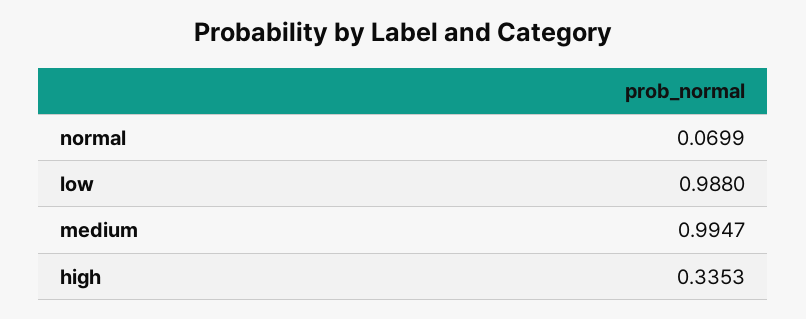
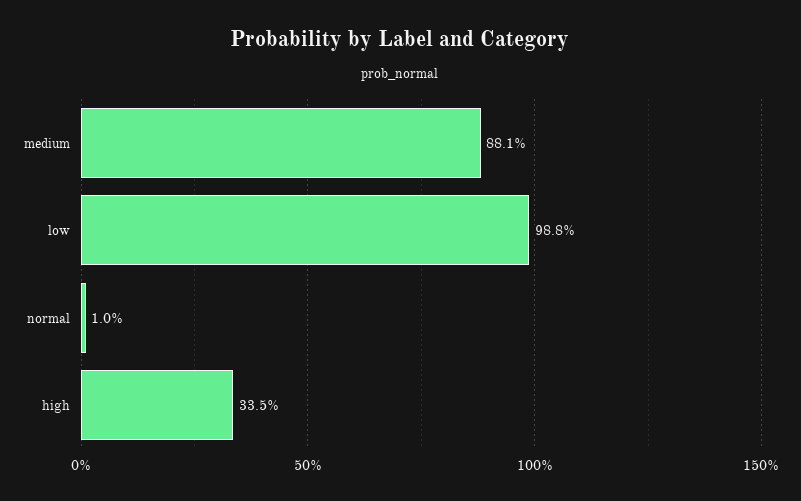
  {
-   "normal": 0.0699,
+   "normal": 0.01,
    "low": 0.988,
-   "medium": 0.9947,
+   "medium": 0.881,
    "high": 0.3353
  }

